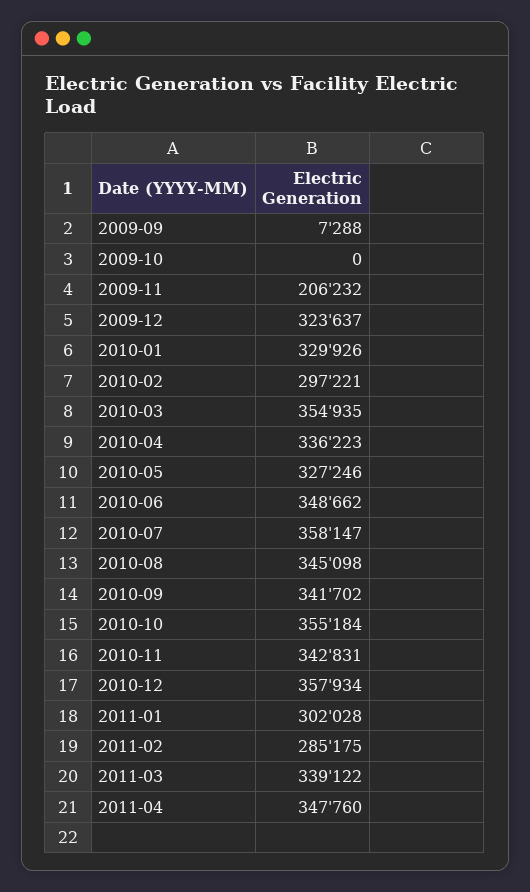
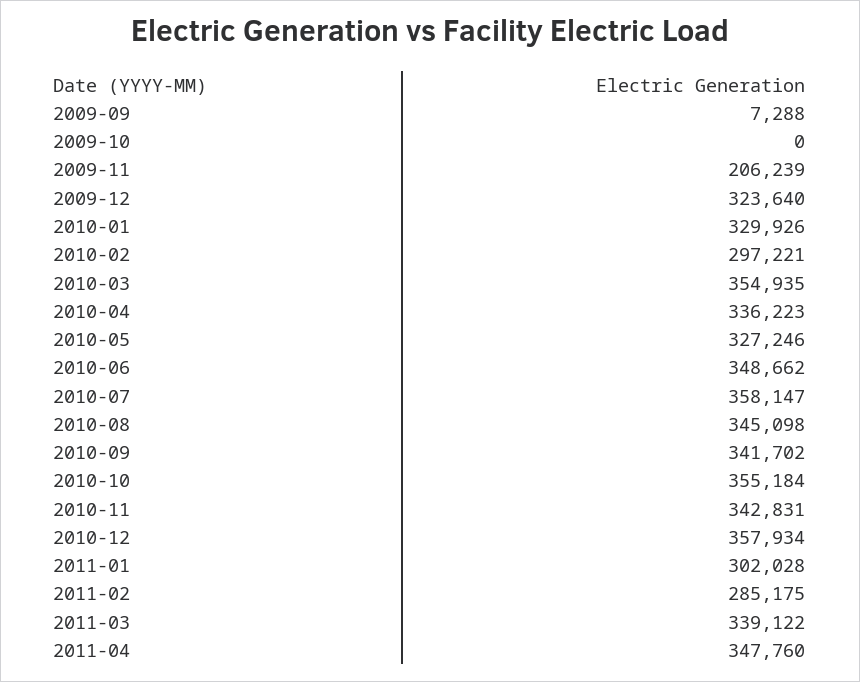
  {
    "2009-09": 7288,
    "2009-10": 0,
-   "2009-11": 206232,
+   "2009-11": 206239,
-   "2009-12": 323637,
+   "2009-12": 323640,
    "2010-01": 329926,
    "2010-02": 297221,
    "2010-03": 354935,
    "2010-04": 336223,
    "2010-05": 327246,
    "2010-06": 348662,
    "2010-07": 358147,
    "2010-08": 345098,
    "2010-09": 341702,
    "2010-10": 355184,
    "2010-11": 342831,
    "2010-12": 357934,
    "2011-01": 302028,
    "2011-02": 285175,
    "2011-03": 339122,
    "2011-04": 347760
  }

